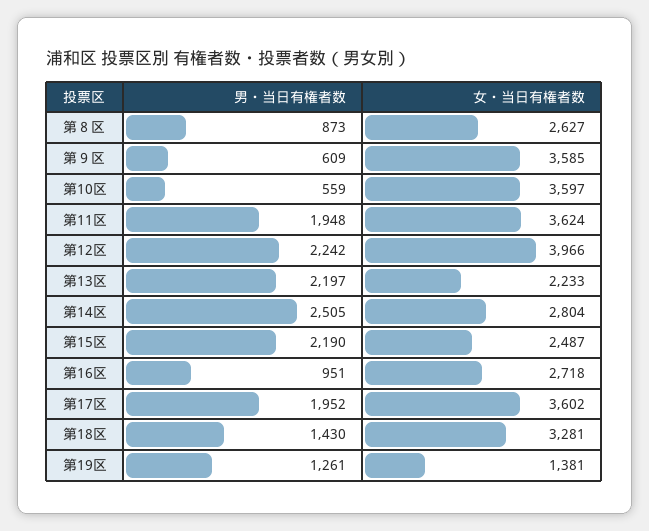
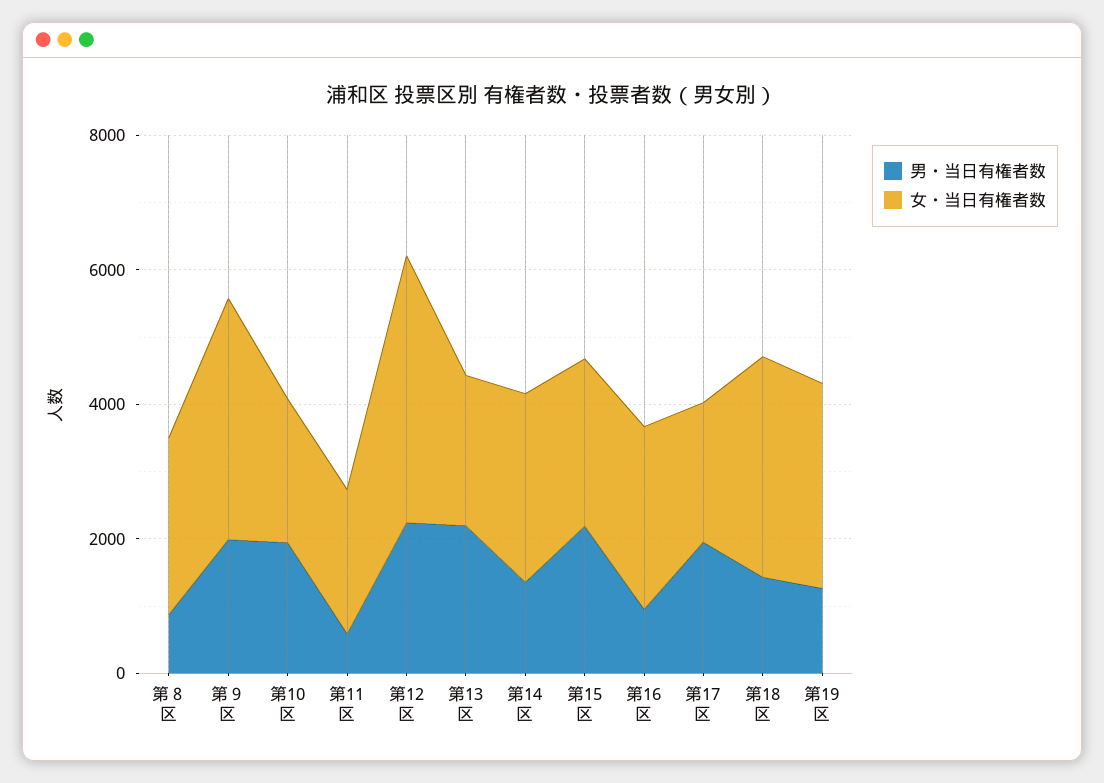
  {
    "男・当日有権者数": {
      "第８区": 873,
-     "第９区": 609,
+     "第９区": 2000,
-     "第10区": 559,
+     "第10区": 2000,
-     "第11区": 1948,
+     "第11区": 500,
      "第12区": 2242,
      "第13区": 2197,
-     "第14区": 2505,
+     "第14区": 1500,
      "第15区": 2190,
      "第16区": 951,
      "第17区": 1952,
      "第18区": 1430,
      "第19区": 1261
    },
    "女・当日有権者数": {
      "第８区": 2627,
      "第９区": 3585,
-     "第10区": 3597,
+     "第10区": 2000,
-     "第11区": 3624,
+     "第11区": 2000,
      "第12区": 3966,
      "第13区": 2233,
      "第14区": 2804,
      "第15区": 2487,
      "第16区": 2718,
-     "第17区": 3602,
+     "第17区": 2000,
      "第18区": 3281,
-     "第19区": 1381
+     "第19区": 3000
    }
  }

